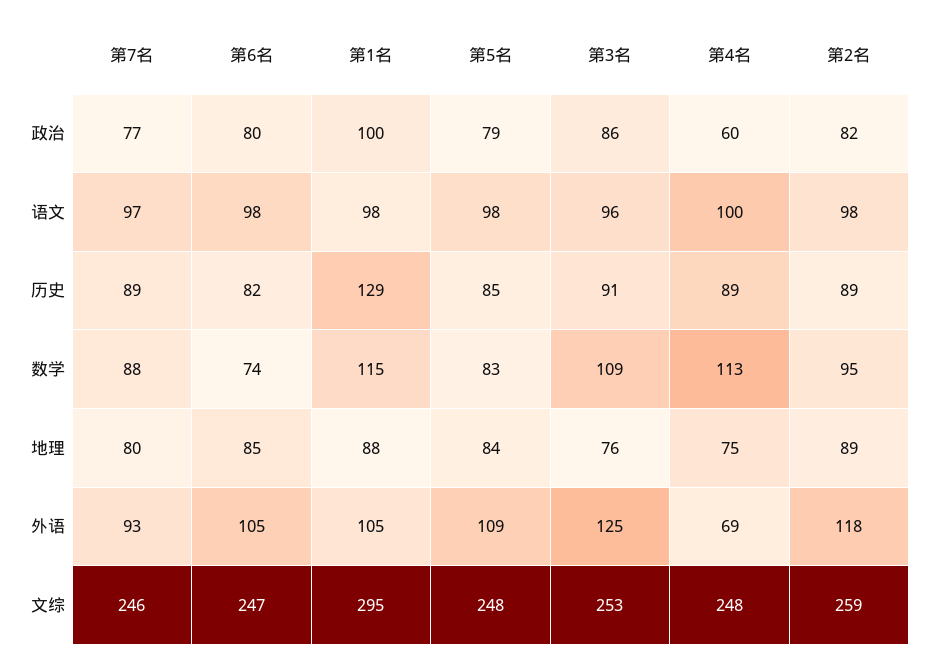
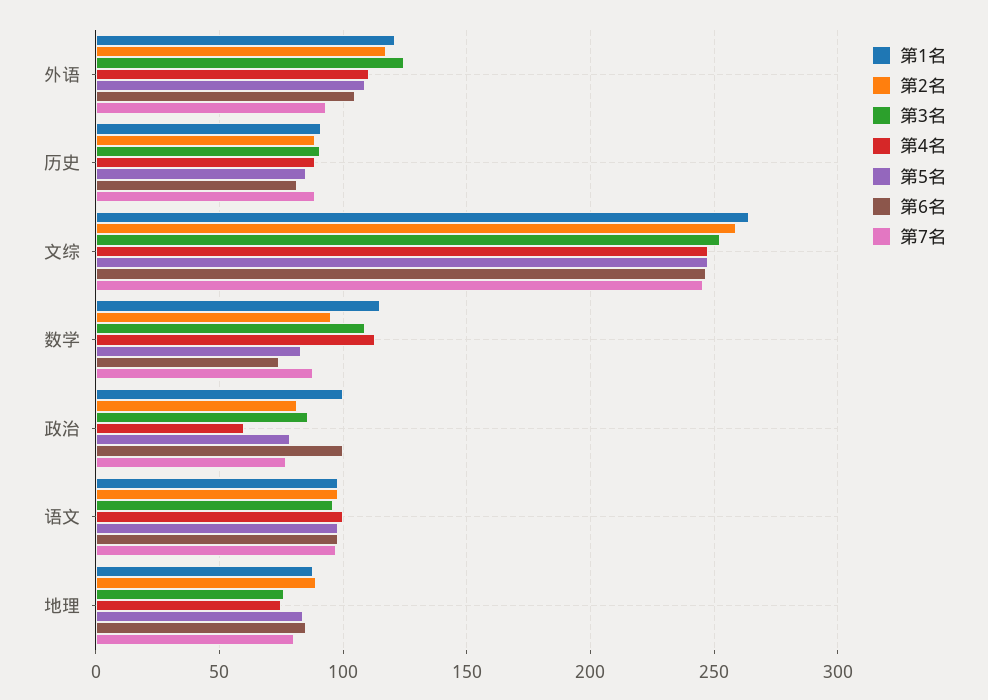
  {
    "第7名": {
      "政治": 77,
      "语文": 97,
      "历史": 89,
      "数学": 88,
      "地理": 80,
      "外语": 93,
      "文综": 246
    },
    "第6名": {
-     "政治": 80,
+     "政治": 100,
      "语文": 98,
      "历史": 82,
      "数学": 74,
      "地理": 85,
      "外语": 105,
      "文综": 247
    },
    "第1名": {
      "政治": 100,
      "语文": 98,
-     "历史": 129,
+     "历史": 90,
      "数学": 115,
      "地理": 88,
-     "外语": 105,
+     "外语": 120,
-     "文综": 295
+     "文综": 265
    },
    "第5名": {
      "政治": 79,
      "语文": 98,
      "历史": 85,
      "数学": 83,
      "地理": 84,
      "外语": 109,
      "文综": 248
    },
    "第3名": {
      "政治": 86,
      "语文": 96,
      "历史": 91,
      "数学": 109,
      "地理": 76,
      "外语": 125,
      "文综": 253
    },
    "第4名": {
      "政治": 60,
      "语文": 100,
      "历史": 89,
      "数学": 113,
      "地理": 75,
-     "外语": 69,
+     "外语": 110,
      "文综": 248
    },
    "第2名": {
      "政治": 82,
      "语文": 98,
      "历史": 89,
      "数学": 95,
      "地理": 89,
      "外语": 118,
      "文综": 259
    }
  }

